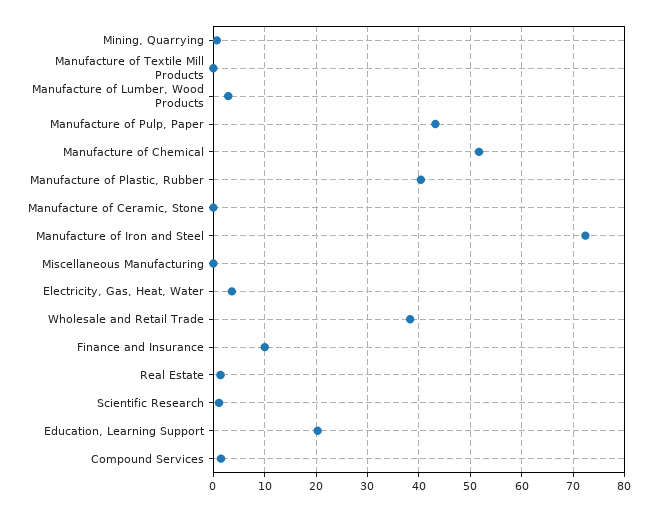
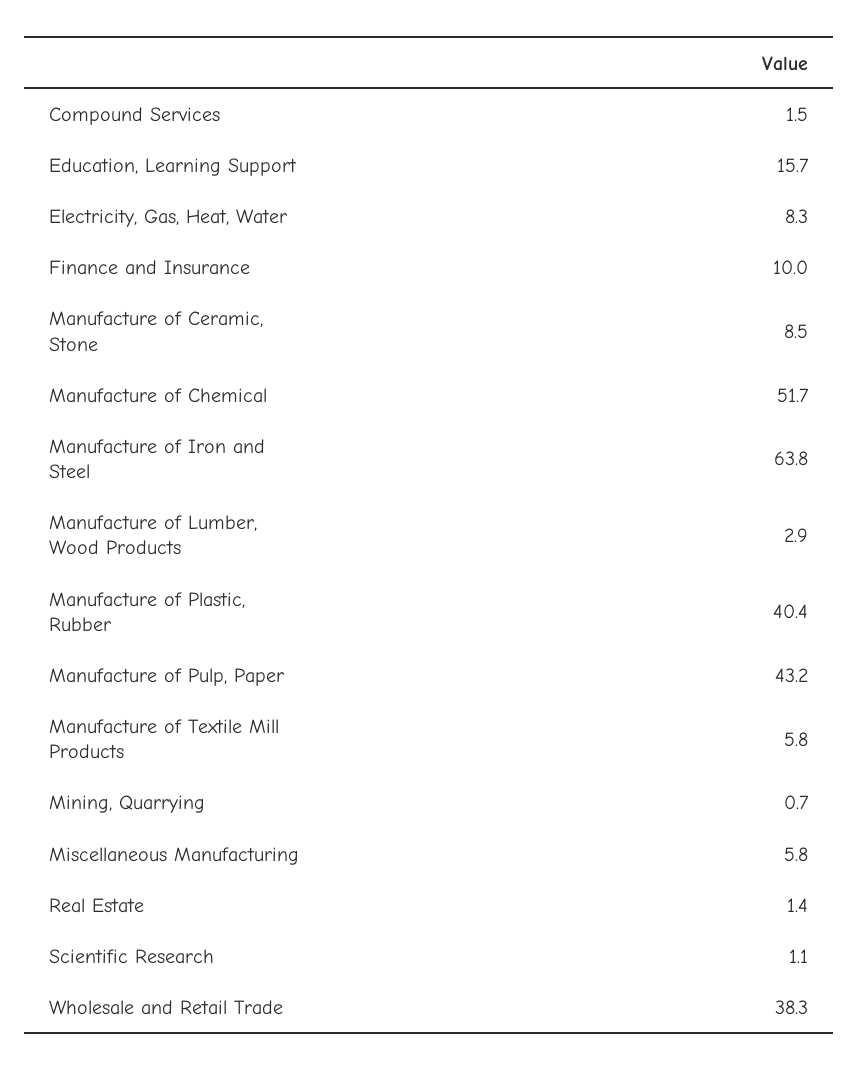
  {
    "Mining, Quarrying": 0.7,
-   "Manufacture of Textile Mill Products": 0,
+   "Manufacture of Textile Mill Products": 5.8,
    "Manufacture of Lumber, Wood Products": 2.9,
    "Manufacture of Pulp, Paper": 43.2,
    "Manufacture of Chemical": 51.7,
    "Manufacture of Plastic, Rubber": 40.4,
-   "Manufacture of Ceramic, Stone": 0,
+   "Manufacture of Ceramic, Stone": 8.5,
-   "Manufacture of Iron and Steel": 72,
+   "Manufacture of Iron and Steel": 63.8,
-   "Miscellaneous Manufacturing": 0,
+   "Miscellaneous Manufacturing": 5.8,
-   "Electricity, Gas, Heat, Water": 4,
+   "Electricity, Gas, Heat, Water": 8.3,
    "Wholesale and Retail Trade": 38.3,
    "Finance and Insurance": 10,
    "Real Estate": 1.4,
    "Scientific Research": 1.1,
-   "Education, Learning Support": 20,
+   "Education, Learning Support": 15.7,
    "Compound Services": 1.5
  }

